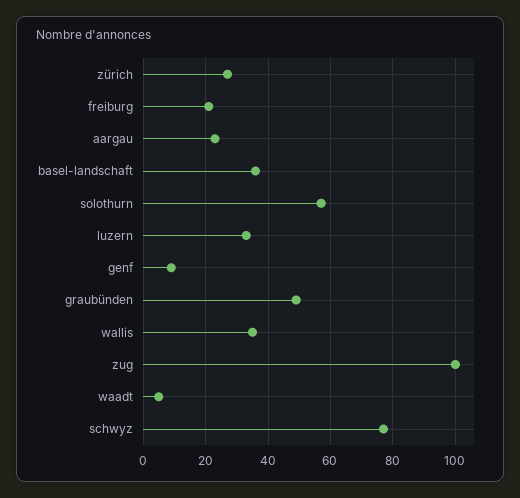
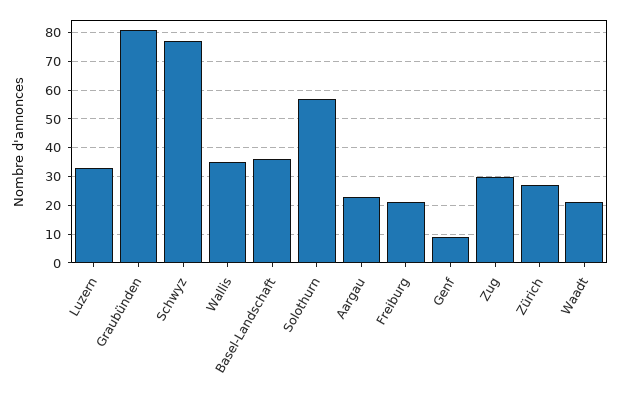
  {
    "zürich": 25,
    "freiburg": 20,
    "aargau": 25,
    "basel-landschaft": 35,
    "solothurn": 55,
    "luzern": 35,
    "genf": 10,
-   "graubünden": 50,
+   "graubünden": 80,
    "wallis": 35,
-   "zug": 100,
+   "zug": 30,
-   "waadt": 5,
+   "waadt": 20,
    "schwyz": 75
  }

